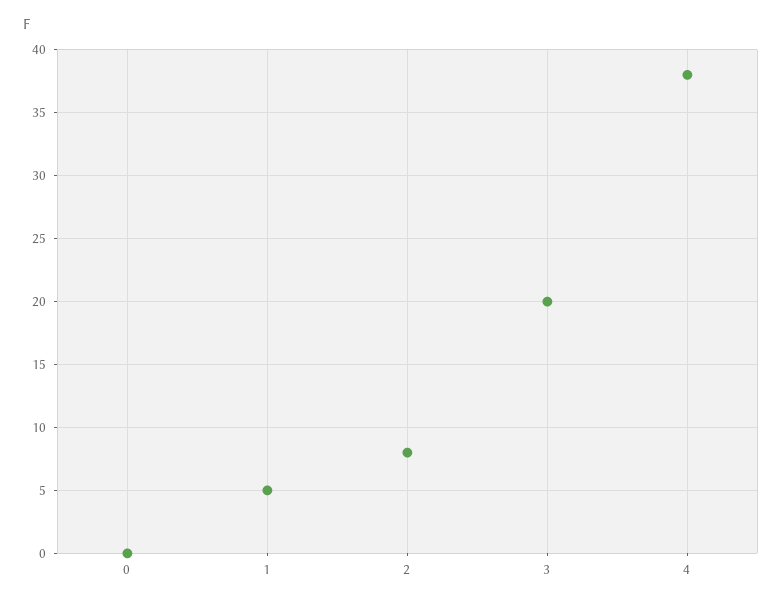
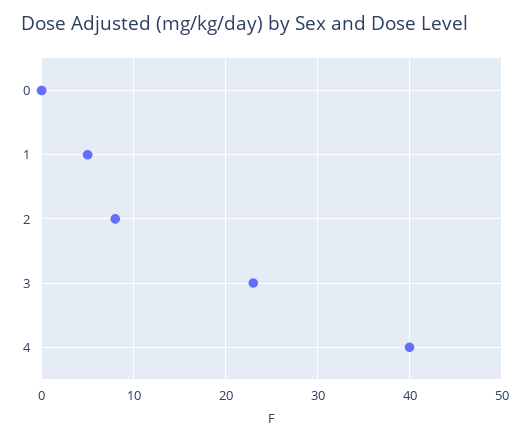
  {
    "0": 0,
    "1": 5,
    "2": 8,
-   "3": 20,
+   "3": 23,
-   "4": 38
+   "4": 40
  }

